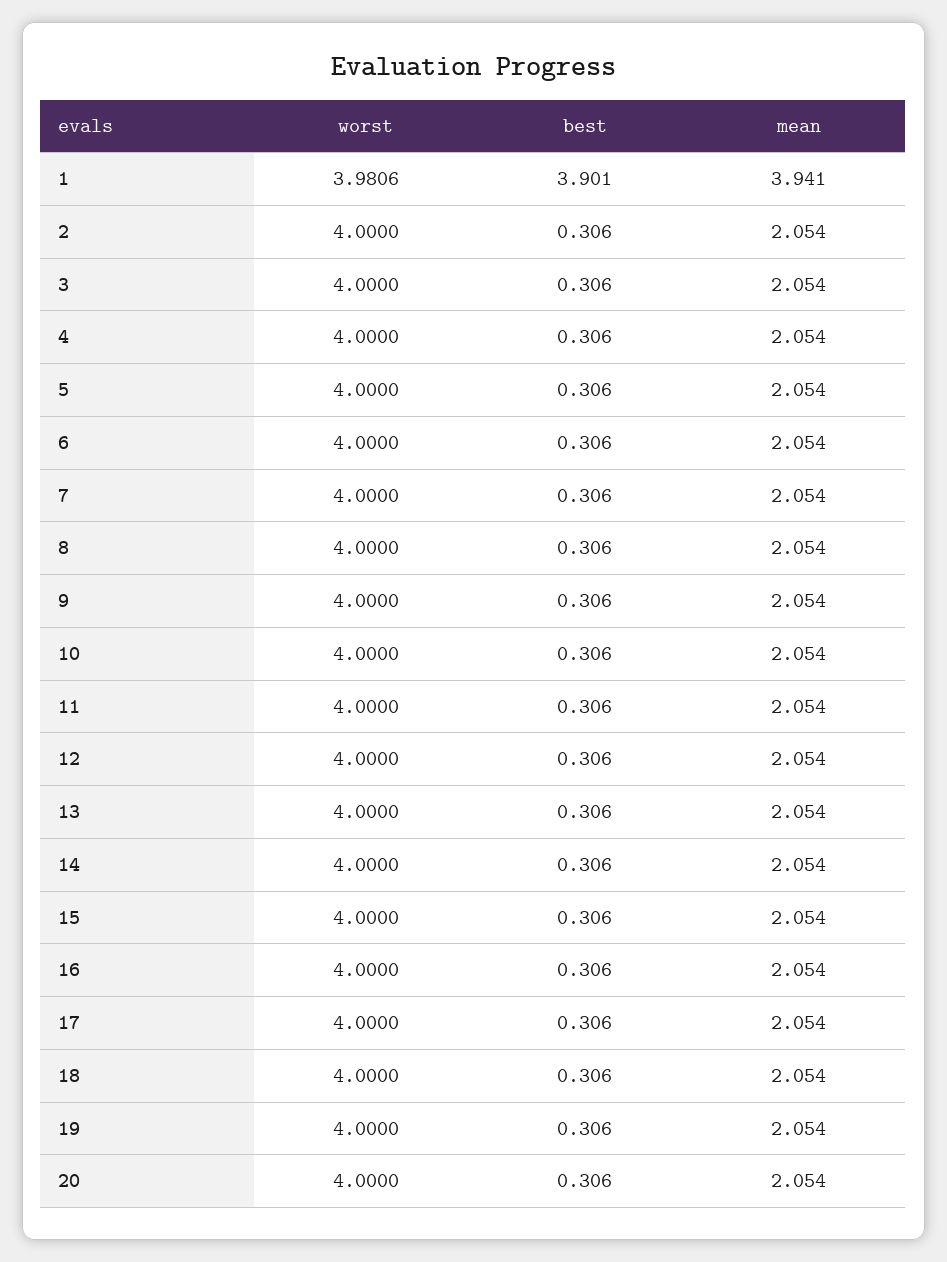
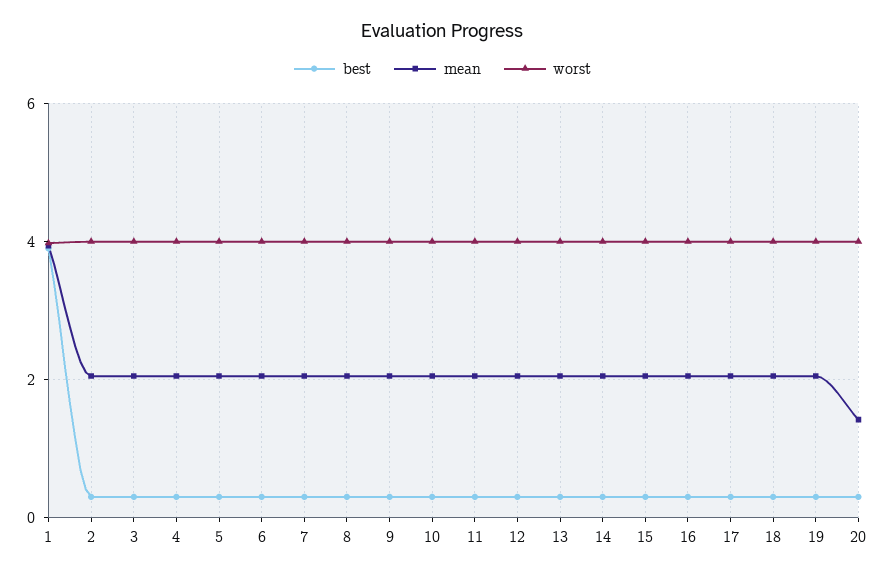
  {
    "worst": {
      "1": 3.9806,
      "2": 4,
      "3": 4,
      "4": 4,
      "5": 4,
      "6": 4,
      "7": 4,
      "8": 4,
      "9": 4,
      "10": 4,
      "11": 4,
      "12": 4,
      "13": 4,
      "14": 4,
      "15": 4,
      "16": 4,
      "17": 4,
      "18": 4,
      "19": 4,
      "20": 4
    },
    "best": {
      "1": 3.901,
      "2": 0.306,
      "3": 0.306,
      "4": 0.306,
      "5": 0.306,
      "6": 0.306,
      "7": 0.306,
      "8": 0.306,
      "9": 0.306,
      "10": 0.306,
      "11": 0.306,
      "12": 0.306,
      "13": 0.306,
      "14": 0.306,
      "15": 0.306,
      "16": 0.306,
      "17": 0.306,
      "18": 0.306,
      "19": 0.306,
      "20": 0.306
    },
    "mean": {
      "1": 3.941,
      "2": 2.054,
      "3": 2.054,
      "4": 2.054,
      "5": 2.054,
      "6": 2.054,
      "7": 2.054,
      "8": 2.054,
      "9": 2.054,
      "10": 2.054,
      "11": 2.054,
      "12": 2.054,
      "13": 2.054,
      "14": 2.054,
      "15": 2.054,
      "16": 2.054,
      "17": 2.054,
      "18": 2.054,
      "19": 2.054,
-     "20": 2.054
+     "20": 1.4
    }
  }

